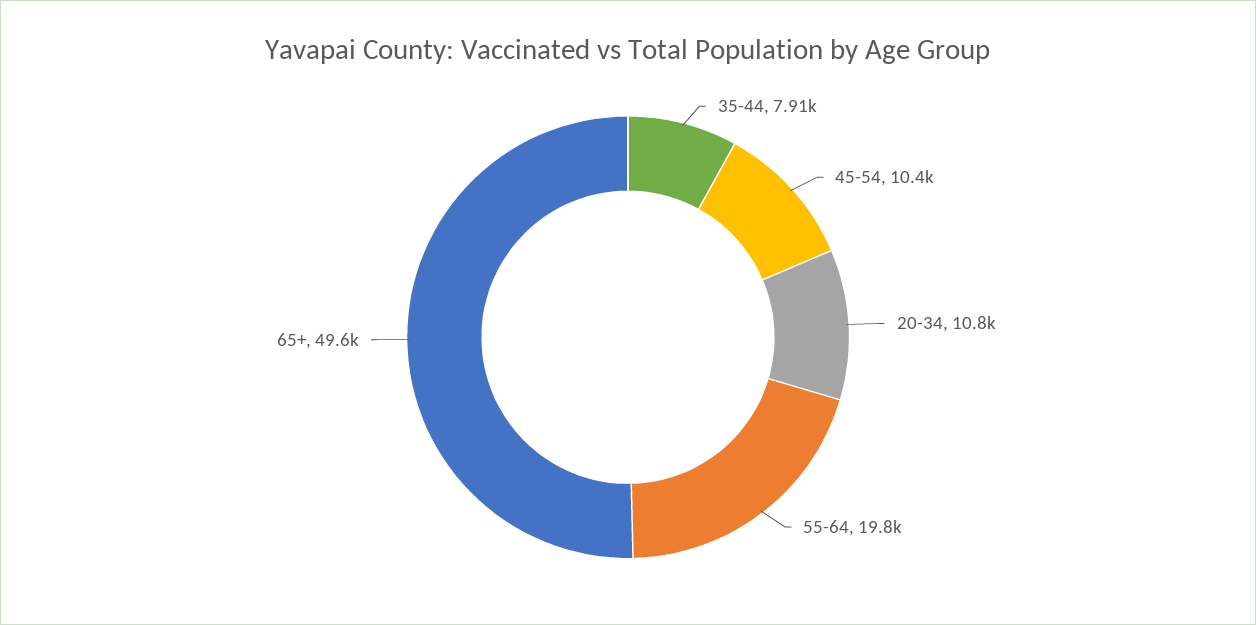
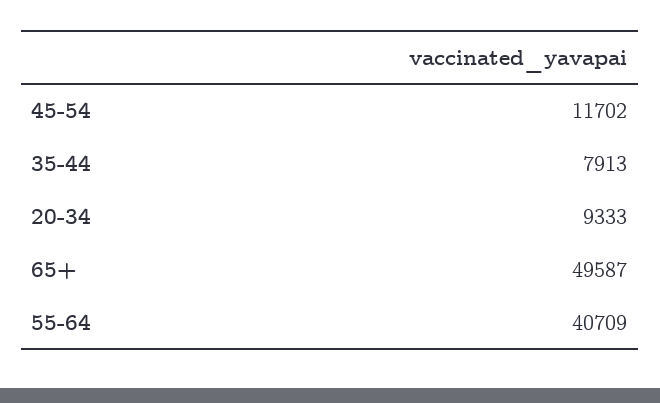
  {
    "35-44": 7913,
-   "45-54": 10400,
+   "45-54": 11702,
-   "20-34": 10800,
+   "20-34": 9333,
-   "55-64": 19800,
+   "55-64": 40709,
    "65+": 49587
  }

